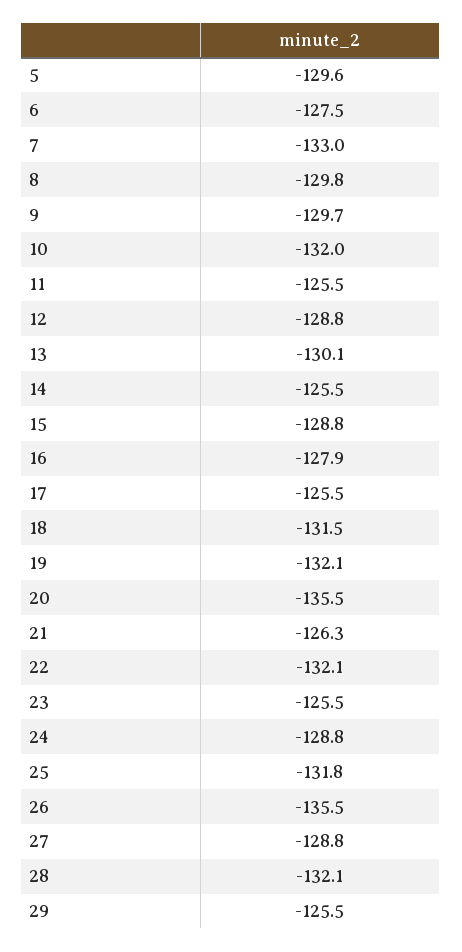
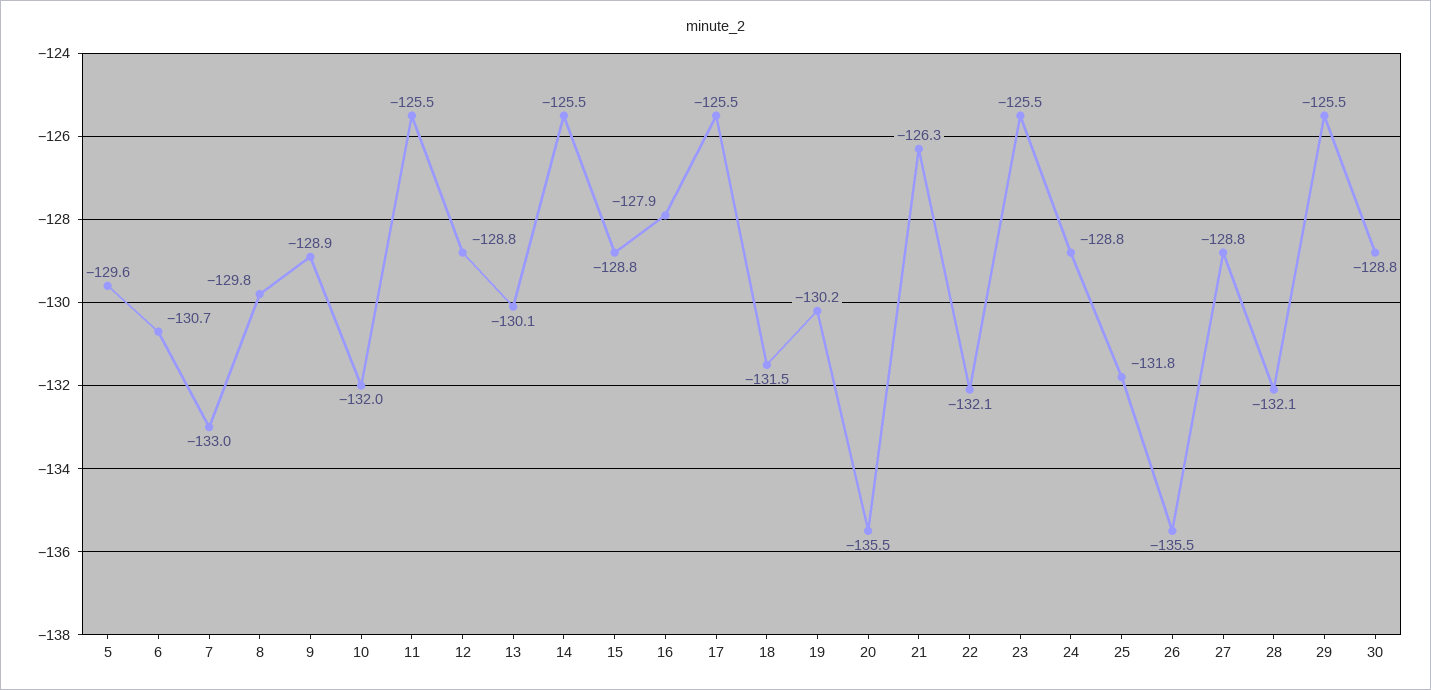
  {
    "5": -129.6,
-   "6": -127.5,
+   "6": -130.7,
    "7": -133,
    "8": -129.8,
-   "9": -129.7,
+   "9": -128.9,
    "10": -132,
    "11": -125.5,
    "12": -128.8,
    "13": -130.1,
    "14": -125.5,
    "15": -128.8,
    "16": -127.9,
    "17": -125.5,
    "18": -131.5,
-   "19": -132.1,
+   "19": -130.2,
    "20": -135.5,
    "21": -126.3,
    "22": -132.1,
    "23": -125.5,
    "24": -128.8,
    "25": -131.8,
    "26": -135.5,
    "27": -128.8,
    "28": -132.1,
-   "29": -125.5
+   "29": -125.5,
+   "30": -128.8
  }

